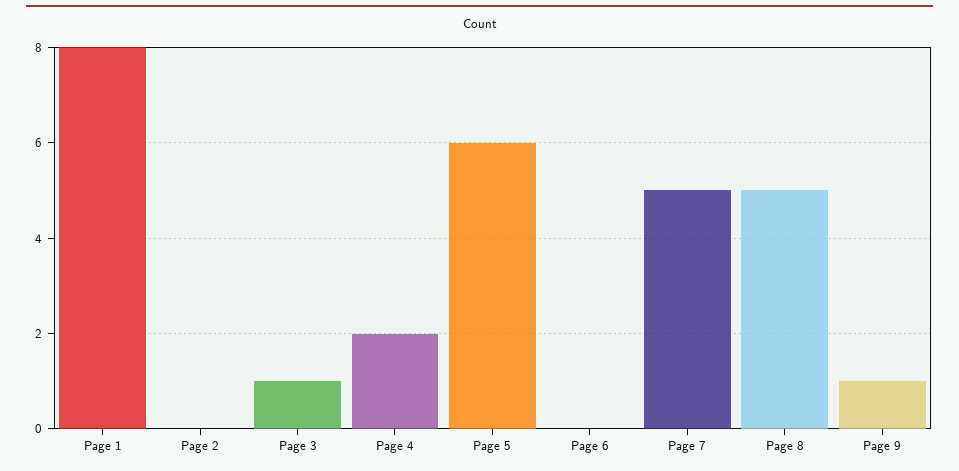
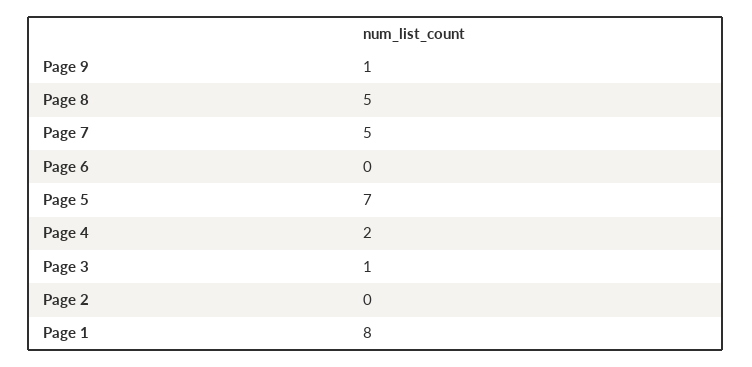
  {
    "Page 1": 8,
    "Page 2": 0,
    "Page 3": 1,
    "Page 4": 2,
-   "Page 5": 6,
+   "Page 5": 7,
    "Page 6": 0,
    "Page 7": 5,
    "Page 8": 5,
    "Page 9": 1
  }

